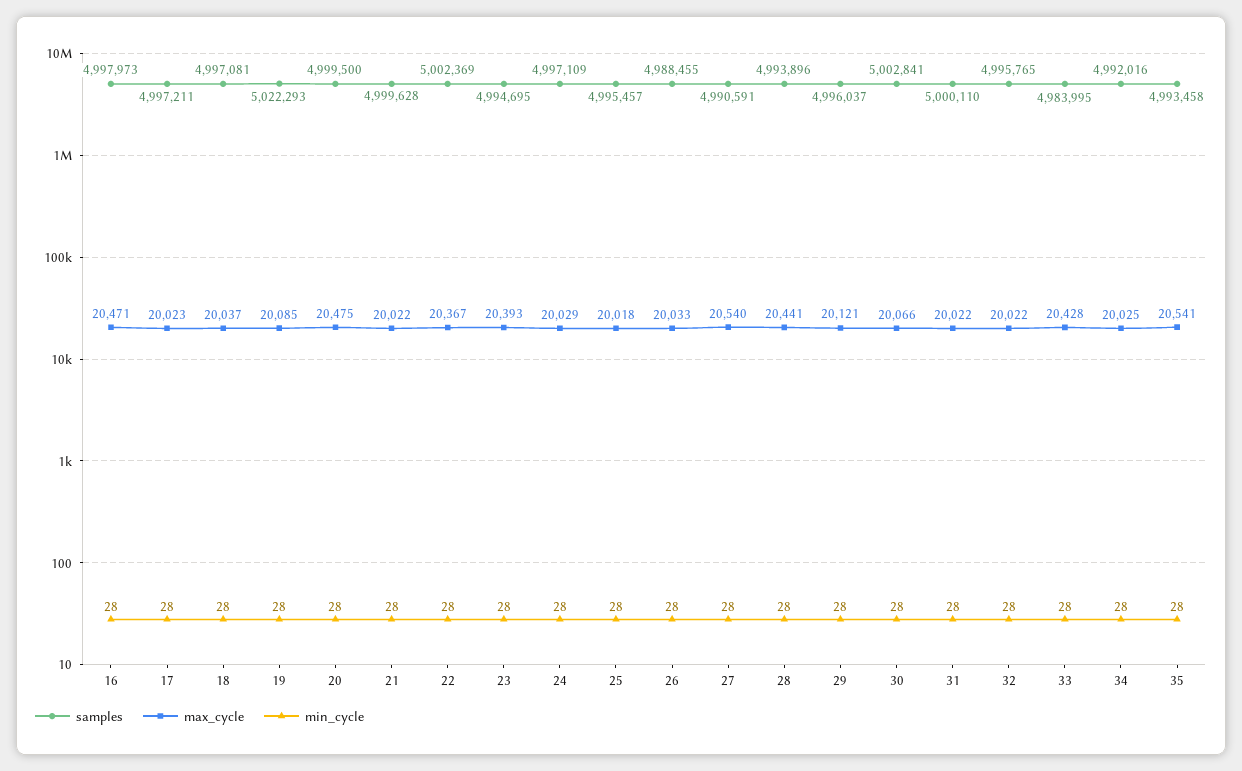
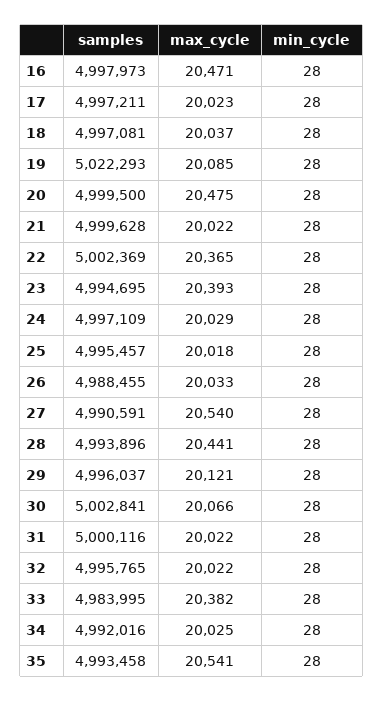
  {
    "samples": {
      "16": 4997973,
      "17": 4997211,
      "18": 4997081,
      "19": 5022293,
      "20": 4999500,
      "21": 4999628,
      "22": 5002369,
      "23": 4994695,
      "24": 4997109,
      "25": 4995457,
      "26": 4988455,
      "27": 4990591,
      "28": 4993896,
      "29": 4996037,
      "30": 5002841,
-     "31": 5000110,
+     "31": 5000116,
      "32": 4995765,
      "33": 4983995,
      "34": 4992016,
      "35": 4993458
    },
    "max_cycle": {
      "16": 20471,
      "17": 20023,
      "18": 20037,
      "19": 20085,
      "20": 20475,
      "21": 20022,
-     "22": 20367,
+     "22": 20365,
      "23": 20393,
      "24": 20029,
      "25": 20018,
      "26": 20033,
      "27": 20540,
      "28": 20441,
      "29": 20121,
      "30": 20066,
      "31": 20022,
      "32": 20022,
-     "33": 20428,
+     "33": 20382,
      "34": 20025,
      "35": 20541
    },
    "min_cycle": {
      "16": 28,
      "17": 28,
      "18": 28,
      "19": 28,
      "20": 28,
      "21": 28,
      "22": 28,
      "23": 28,
      "24": 28,
      "25": 28,
      "26": 28,
      "27": 28,
      "28": 28,
      "29": 28,
      "30": 28,
      "31": 28,
      "32": 28,
      "33": 28,
      "34": 28,
      "35": 28
    }
  }

